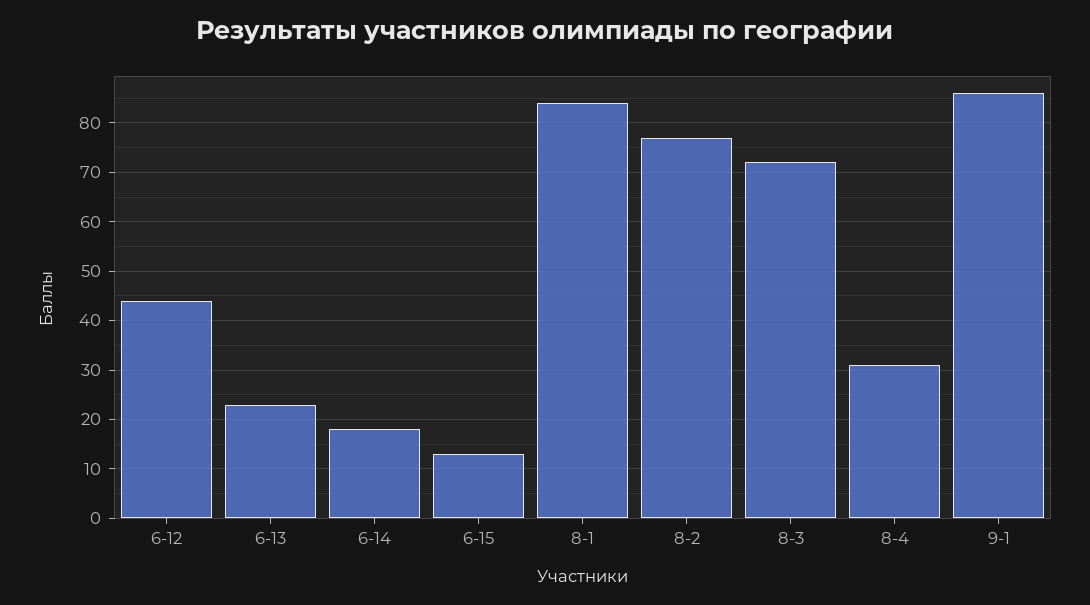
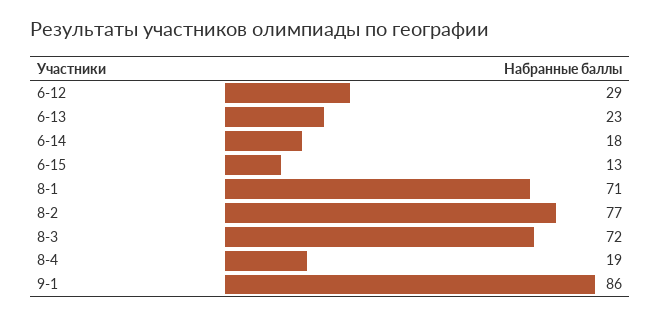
  {
-   "6-12": 45,
+   "6-12": 29,
    "6-13": 23,
    "6-14": 18,
    "6-15": 13,
-   "8-1": 85,
+   "8-1": 71,
    "8-2": 77,
    "8-3": 72,
-   "8-4": 30,
+   "8-4": 19,
    "9-1": 86
  }

